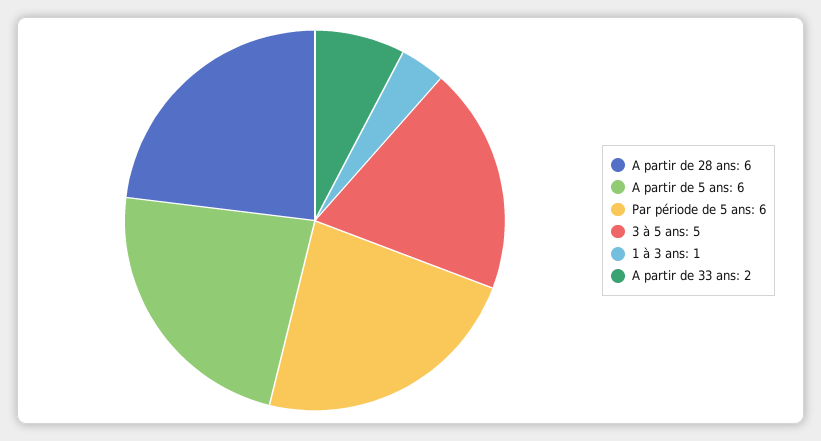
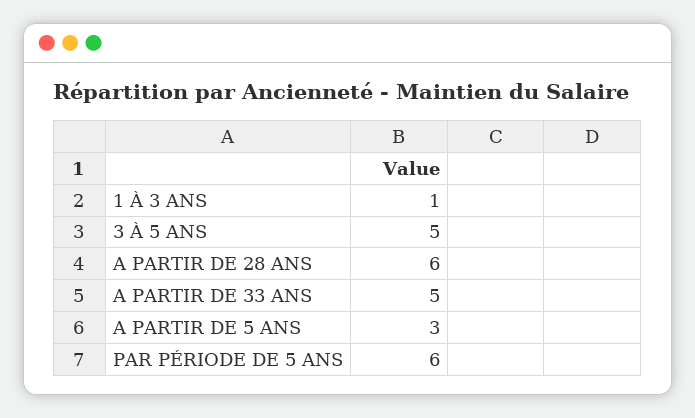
  {
    "A partir de 28 ans": 6,
-   "A partir de 5 ans": 6,
+   "A partir de 5 ans": 3,
    "Par période de 5 ans": 6,
    "3 à 5 ans": 5,
    "1 à 3 ans": 1,
-   "A partir de 33 ans": 2
+   "A partir de 33 ans": 5
  }

